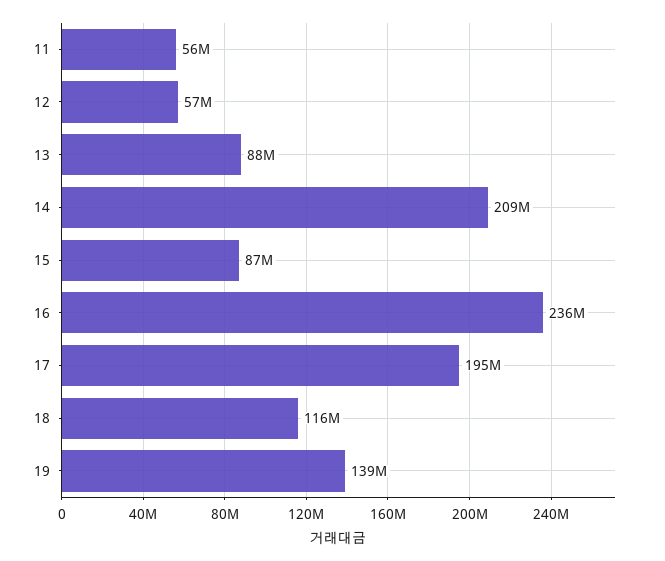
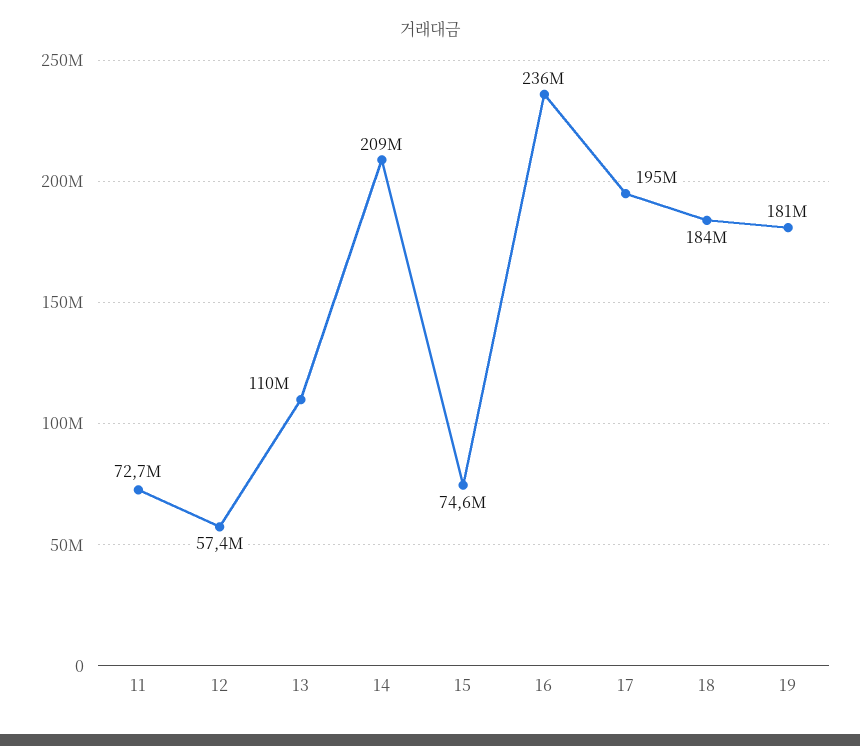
  {
-   "11": 56000000,
+   "11": 72700000,
    "12": 57400000,
-   "13": 88000000,
+   "13": 110000000,
    "14": 209000000,
-   "15": 87000000,
+   "15": 74600000,
    "16": 236000000,
    "17": 195000000,
-   "18": 116000000,
+   "18": 184000000,
-   "19": 139000000
+   "19": 181000000
  }

